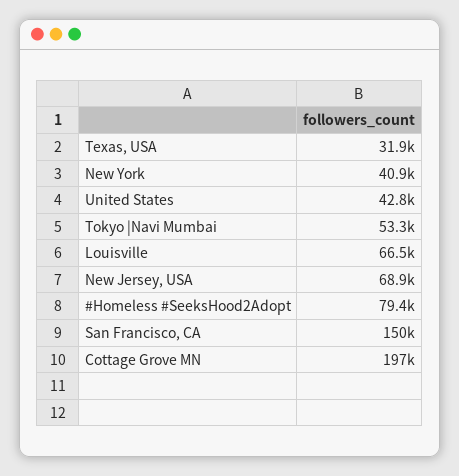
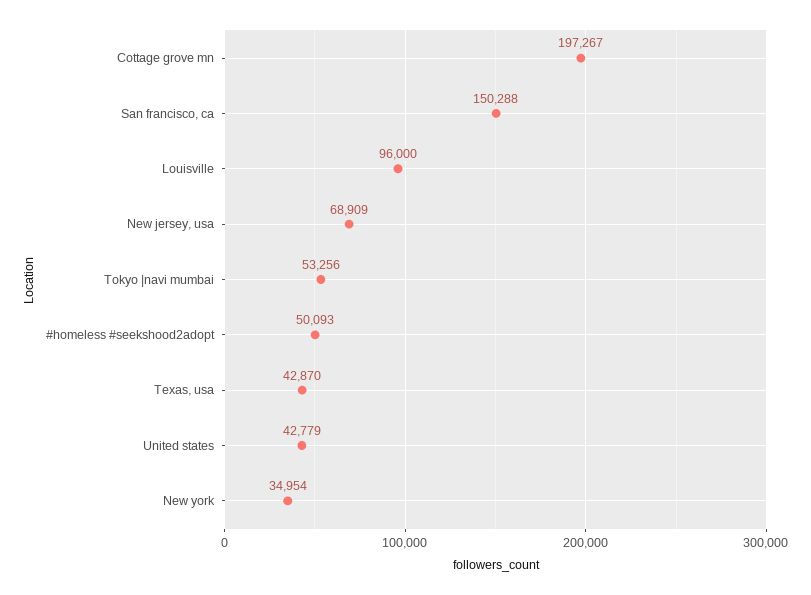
  {
-   "Texas, USA": 31900,
+   "Texas, USA": 42870,
-   "New York": 40900,
+   "New York": 34954,
    "United States": 42779,
    "Tokyo |Navi Mumbai": 53256,
-   "Louisville": 66500,
+   "Louisville": 96000,
    "New Jersey, USA": 68909,
-   "#Homeless #SeeksHood2Adopt": 79400,
+   "#Homeless #SeeksHood2Adopt": 50093,
    "San Francisco, CA": 150288,
    "Cottage Grove MN": 197267
  }

